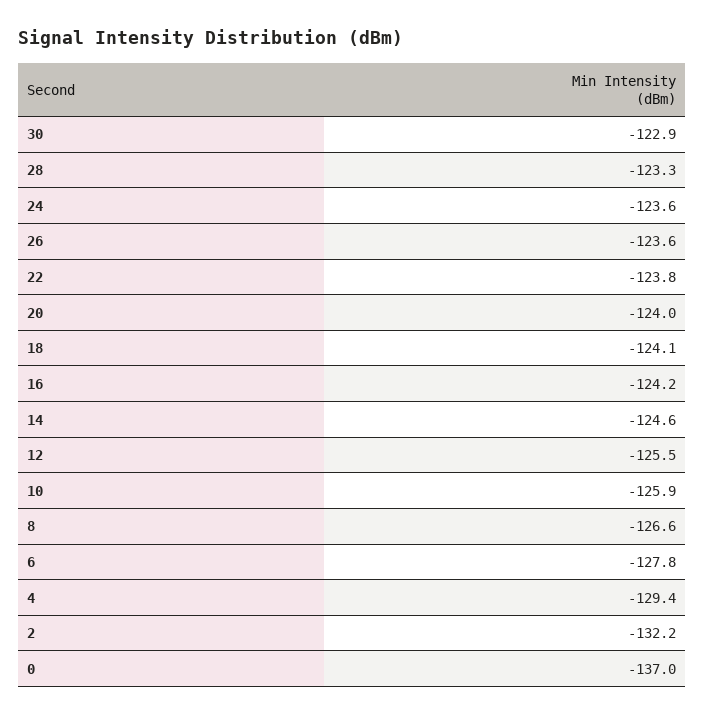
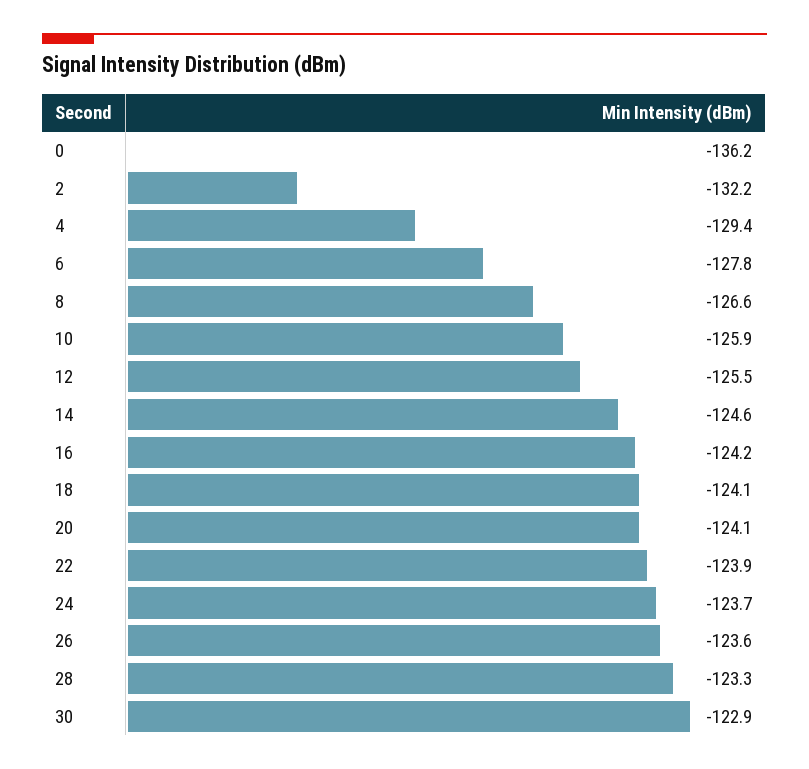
  {
    "30": -122.9,
    "28": -123.3,
-   "24": -123.6,
+   "24": -123.7,
    "26": -123.6,
-   "22": -123.8,
+   "22": -123.9,
-   "20": -124,
+   "20": -124.1,
    "18": -124.1,
    "16": -124.2,
    "14": -124.6,
    "12": -125.5,
    "10": -125.9,
    "8": -126.6,
    "6": -127.8,
    "4": -129.4,
    "2": -132.2,
-   "0": -137
+   "0": -136.2
  }

